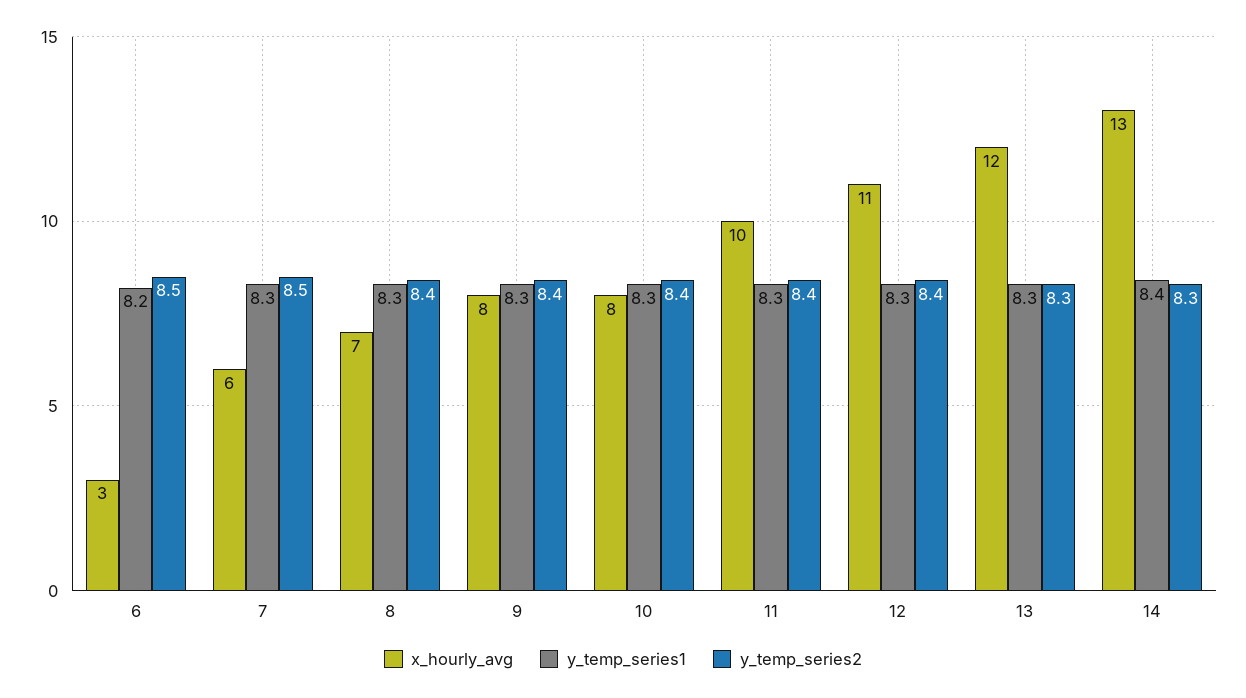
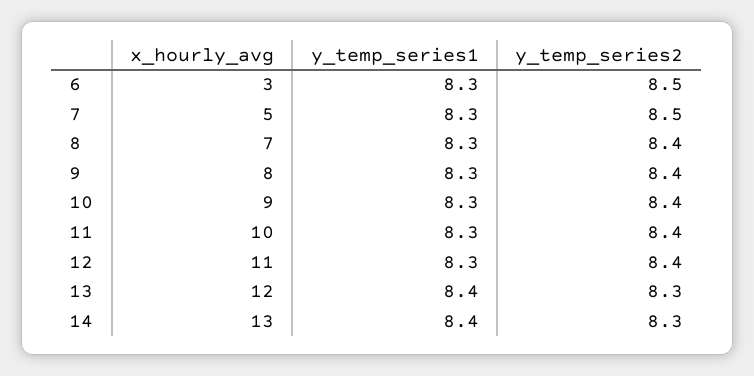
  {
    "x_hourly_avg": {
      "6": 3,
-     "7": 6,
+     "7": 5,
      "8": 7,
      "9": 8,
-     "10": 8,
+     "10": 9,
      "11": 10,
      "12": 11,
      "13": 12,
      "14": 13
    },
    "y_temp_series1": {
-     "6": 8.2,
+     "6": 8.3,
      "7": 8.3,
      "8": 8.3,
      "9": 8.3,
      "10": 8.3,
      "11": 8.3,
      "12": 8.3,
-     "13": 8.3,
+     "13": 8.4,
      "14": 8.4
    },
    "y_temp_series2": {
      "6": 8.5,
      "7": 8.5,
      "8": 8.4,
      "9": 8.4,
      "10": 8.4,
      "11": 8.4,
      "12": 8.4,
      "13": 8.3,
      "14": 8.3
    }
  }

